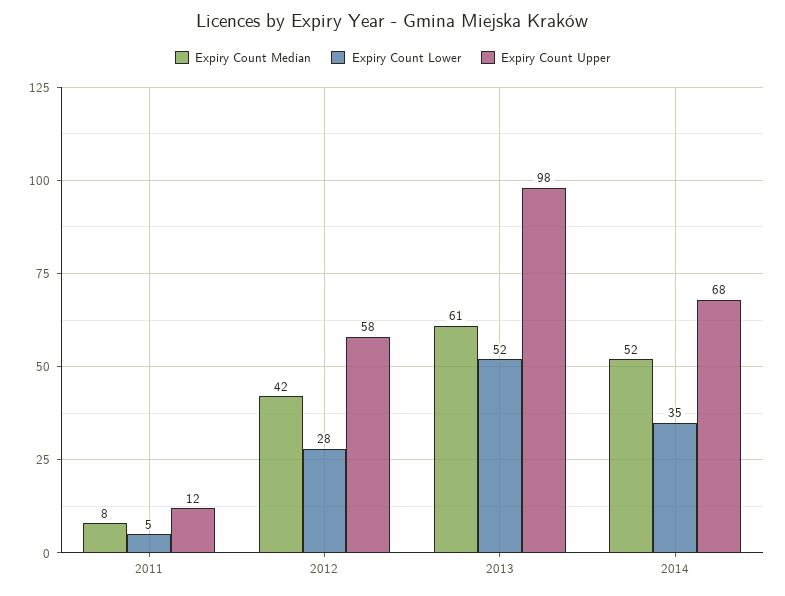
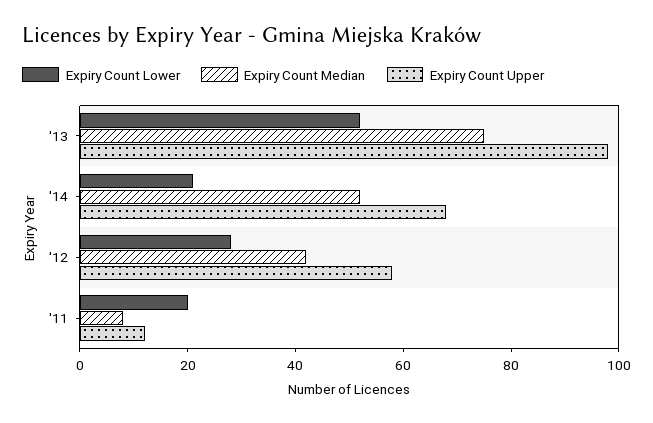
  {
    "Expiry Count Median": {
      "2011": 8,
      "2012": 42,
-     "2013": 61,
+     "2013": 75,
      "2014": 52
    },
    "Expiry Count Lower": {
-     "2011": 5,
+     "2011": 20,
      "2012": 28,
      "2013": 52,
-     "2014": 35
+     "2014": 20
    },
    "Expiry Count Upper": {
      "2011": 12,
      "2012": 58,
      "2013": 98,
      "2014": 68
    }
  }

